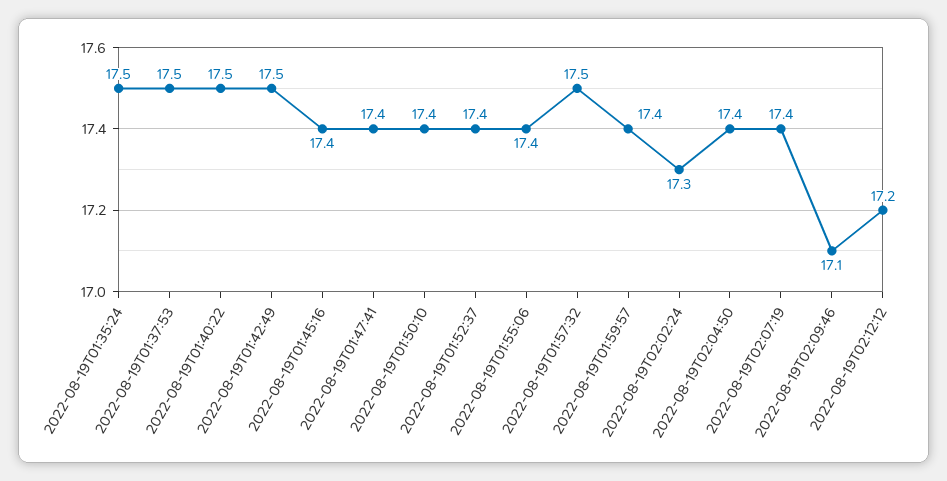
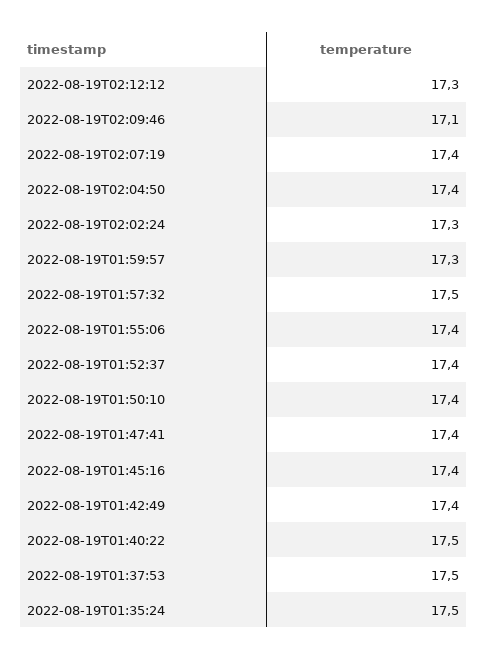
  {
    "2022-08-19T01:35:24": 17.5,
    "2022-08-19T01:37:53": 17.5,
    "2022-08-19T01:40:22": 17.5,
-   "2022-08-19T01:42:49": 17.5,
+   "2022-08-19T01:42:49": 17.4,
    "2022-08-19T01:45:16": 17.4,
    "2022-08-19T01:47:41": 17.4,
    "2022-08-19T01:50:10": 17.4,
    "2022-08-19T01:52:37": 17.4,
    "2022-08-19T01:55:06": 17.4,
    "2022-08-19T01:57:32": 17.5,
-   "2022-08-19T01:59:57": 17.4,
+   "2022-08-19T01:59:57": 17.3,
    "2022-08-19T02:02:24": 17.3,
    "2022-08-19T02:04:50": 17.4,
    "2022-08-19T02:07:19": 17.4,
    "2022-08-19T02:09:46": 17.1,
-   "2022-08-19T02:12:12": 17.2
+   "2022-08-19T02:12:12": 17.3
  }

